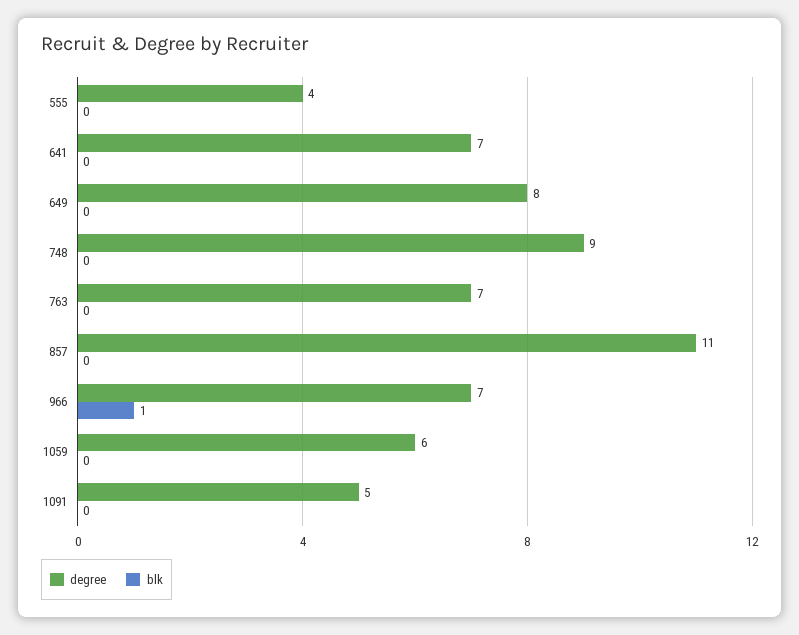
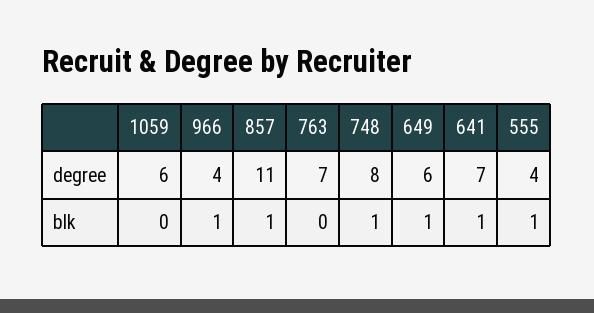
  {
    "degree": {
      "555": 4,
      "641": 7,
-     "649": 8,
+     "649": 6,
-     "748": 9,
+     "748": 8,
      "763": 7,
      "857": 11,
-     "966": 7,
+     "966": 4,
-     "1059": 6,
+     "1059": 6
-     "1091": 5
    },
    "blk": {
-     "555": 0,
+     "555": 1,
-     "641": 0,
+     "641": 1,
-     "649": 0,
+     "649": 1,
-     "748": 0,
+     "748": 1,
      "763": 0,
-     "857": 0,
+     "857": 1,
      "966": 1,
-     "1059": 0,
+     "1059": 0
-     "1091": 0
    }
  }

